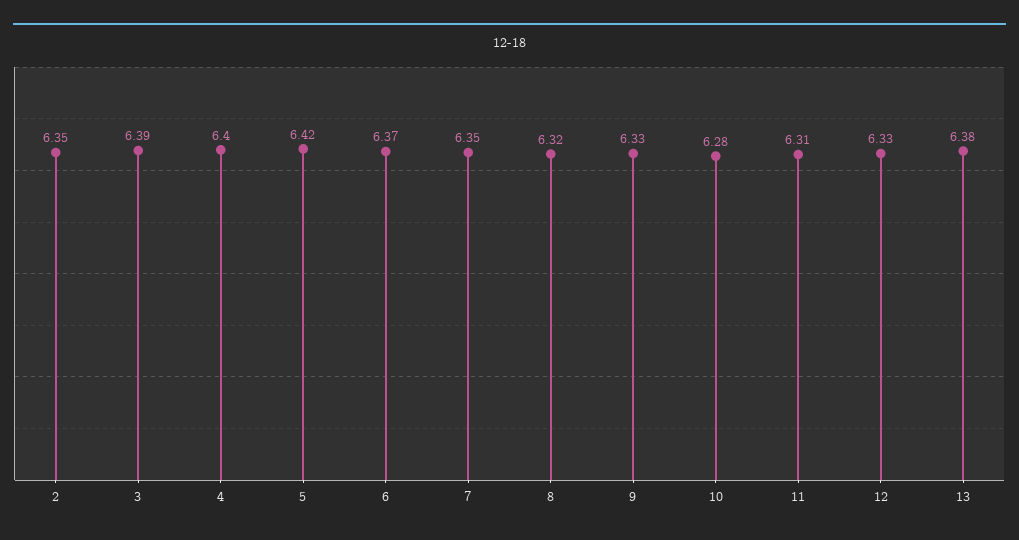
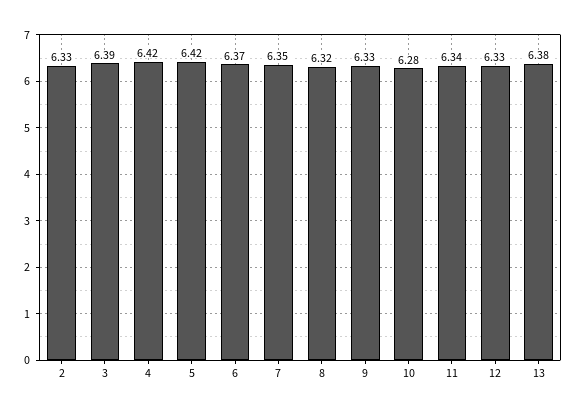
  {
-   "2": 6.35,
+   "2": 6.33,
    "3": 6.39,
-   "4": 6.4,
+   "4": 6.42,
    "5": 6.42,
    "6": 6.37,
    "7": 6.35,
    "8": 6.32,
    "9": 6.33,
    "10": 6.28,
-   "11": 6.31,
+   "11": 6.34,
    "12": 6.33,
    "13": 6.38
  }

